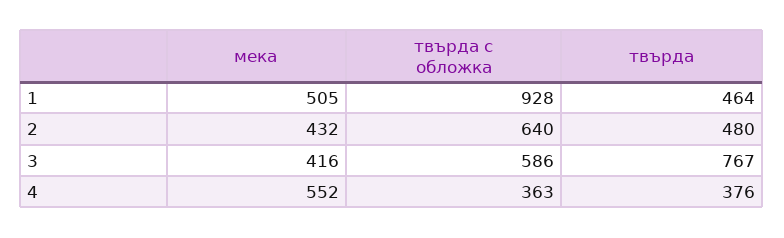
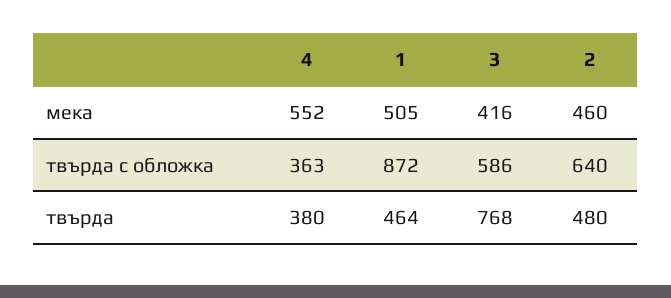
  {
    "мека": {
      "1": 505,
-     "2": 432,
+     "2": 460,
      "3": 416,
      "4": 552
    },
    "твърда с обложка": {
-     "1": 928,
+     "1": 872,
      "2": 640,
      "3": 586,
      "4": 363
    },
    "твърда": {
      "1": 464,
      "2": 480,
-     "3": 767,
+     "3": 768,
-     "4": 376
+     "4": 380
    }
  }

